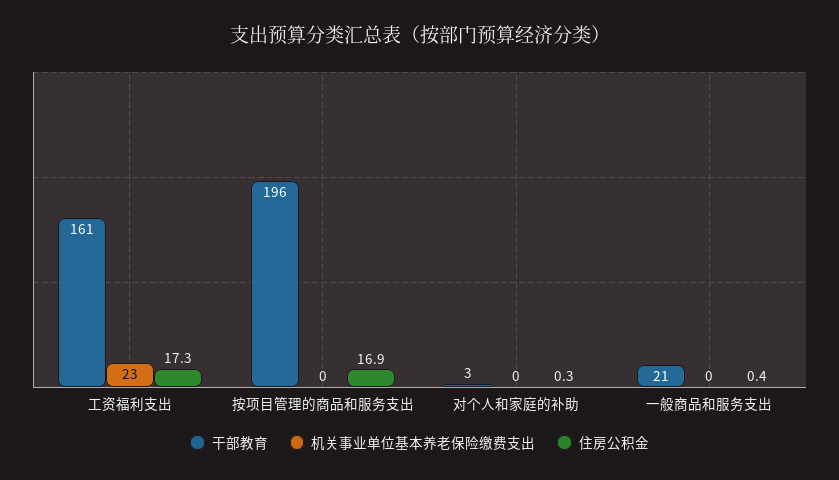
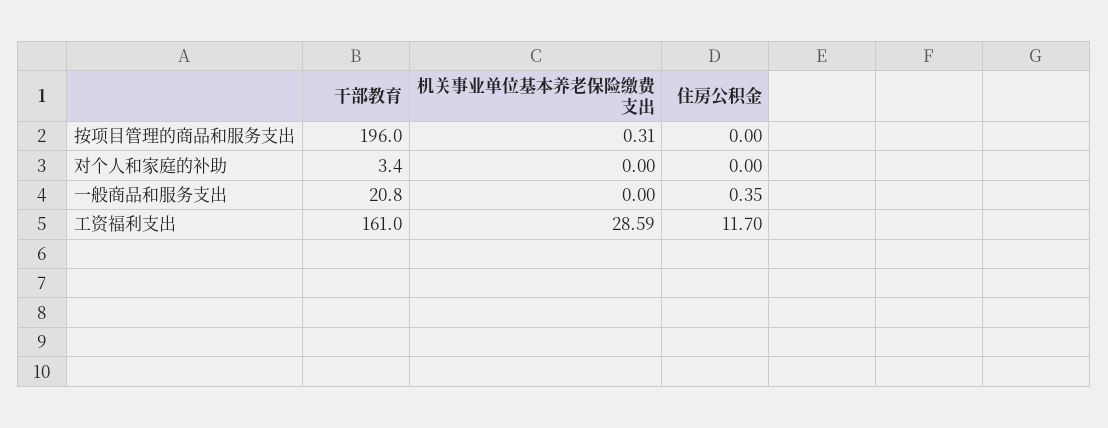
  {
    "干部教育": {
      "工资福利支出": 161,
      "按项目管理的商品和服务支出": 196,
      "对个人和家庭的补助": 3.4,
      "一般商品和服务支出": 20.8
    },
    "机关事业单位基本养老保险缴费支出": {
-     "工资福利支出": 23,
+     "工资福利支出": 28.59,
-     "按项目管理的商品和服务支出": 0,
+     "按项目管理的商品和服务支出": 0.31,
      "对个人和家庭的补助": 0,
      "一般商品和服务支出": 0
    },
    "住房公积金": {
-     "工资福利支出": 17.3,
+     "工资福利支出": 11.7,
-     "按项目管理的商品和服务支出": 16.9,
+     "按项目管理的商品和服务支出": 0,
-     "对个人和家庭的补助": 0.3,
+     "对个人和家庭的补助": 0,
      "一般商品和服务支出": 0.35
    }
  }

